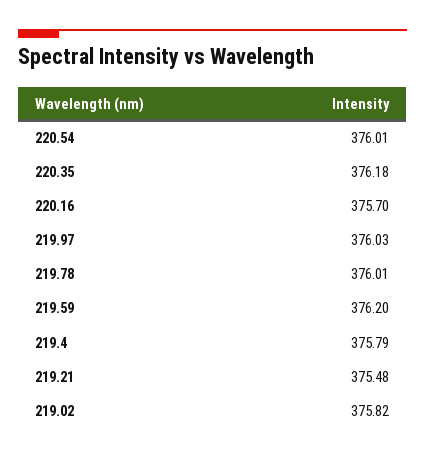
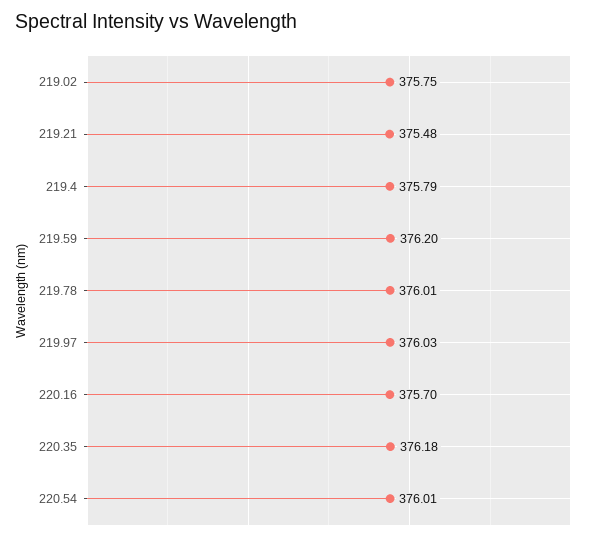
  {
    "220.54": 376.01,
    "220.35": 376.18,
    "220.16": 375.7,
    "219.97": 376.03,
    "219.78": 376.01,
    "219.59": 376.2,
    "219.4": 375.79,
    "219.21": 375.48,
-   "219.02": 375.82
+   "219.02": 375.75
  }

